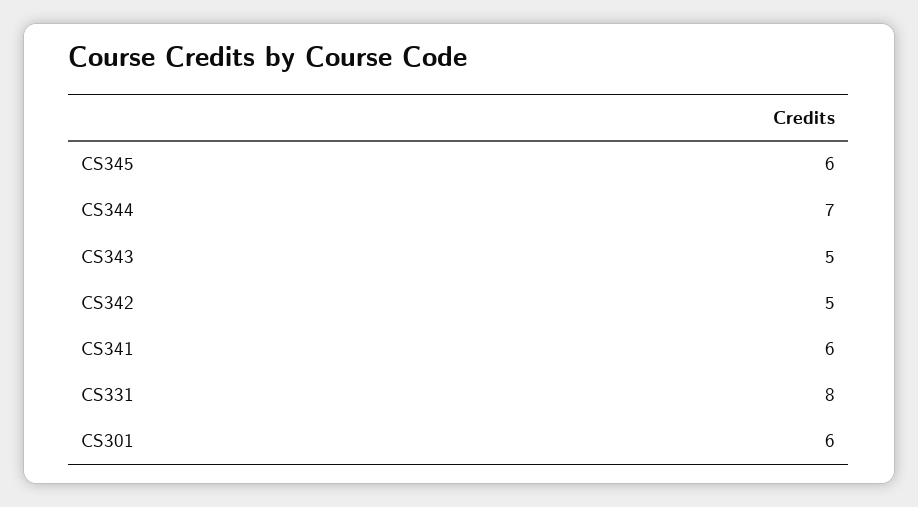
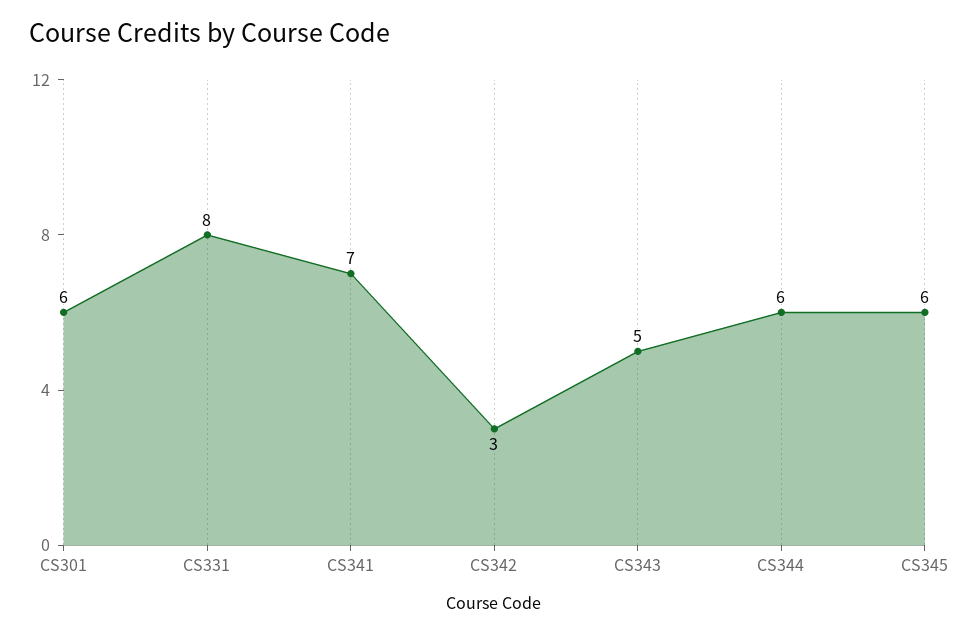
  {
    "CS345": 6,
-   "CS344": 7,
+   "CS344": 6,
    "CS343": 5,
-   "CS342": 5,
+   "CS342": 3,
-   "CS341": 6,
+   "CS341": 7,
    "CS331": 8,
    "CS301": 6
  }

